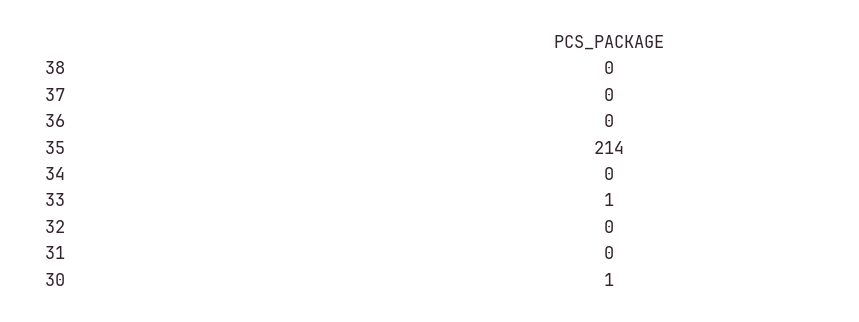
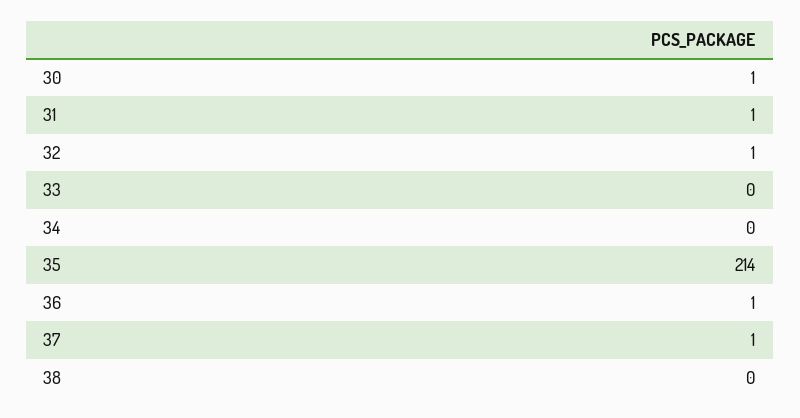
  {
    "38": 0,
-   "37": 0,
+   "37": 1,
-   "36": 0,
+   "36": 1,
    "35": 214,
    "34": 0,
-   "33": 1,
+   "33": 0,
-   "32": 0,
+   "32": 1,
-   "31": 0,
+   "31": 1,
    "30": 1
  }

